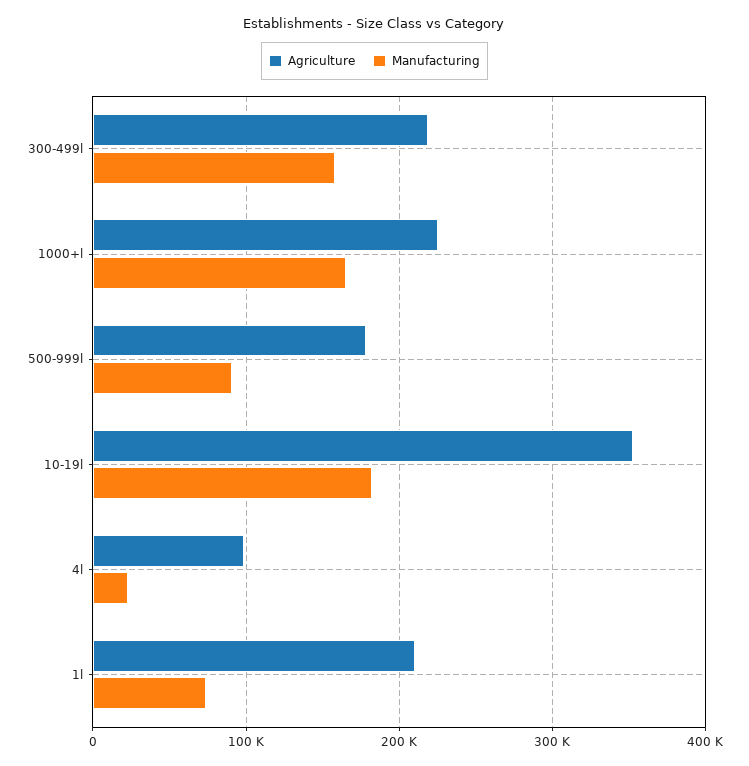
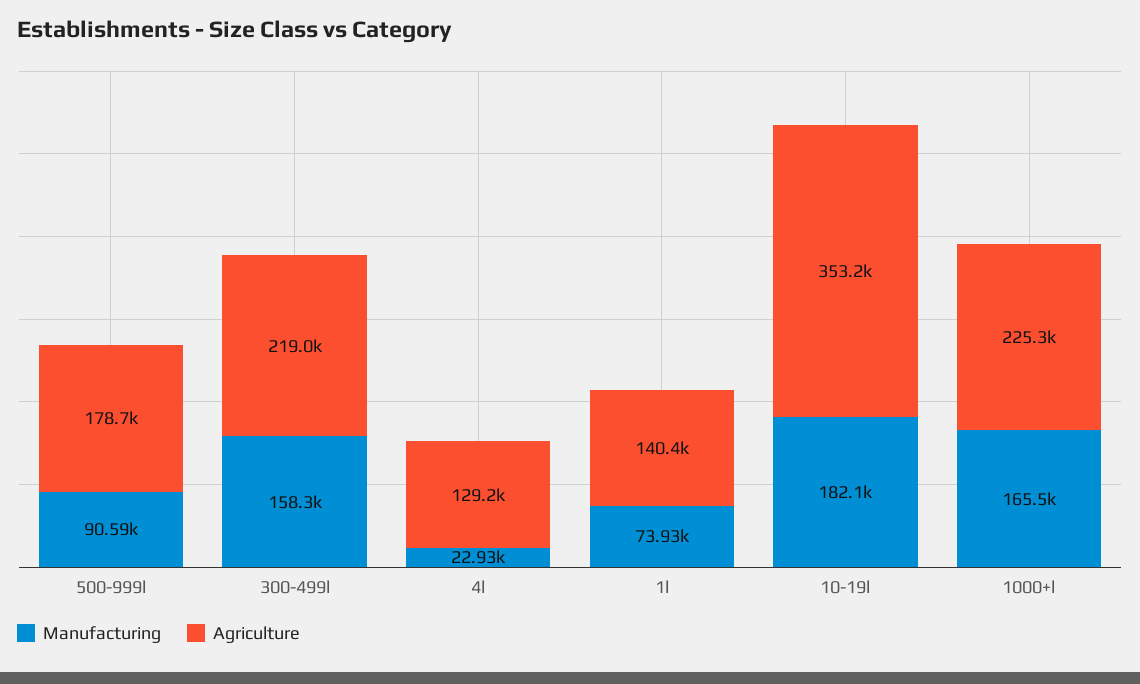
  {
    "Agriculture": {
      "300-499l": 219000,
      "1000+l": 225300,
      "500-999l": 178700,
      "10-19l": 353200,
-     "4l": 100000,
+     "4l": 129200,
-     "1l": 210000
+     "1l": 140400
    },
    "Manufacturing": {
      "300-499l": 158300,
      "1000+l": 165500,
      "500-999l": 90590,
      "10-19l": 182100,
      "4l": 22930,
      "1l": 73930
    }
  }

